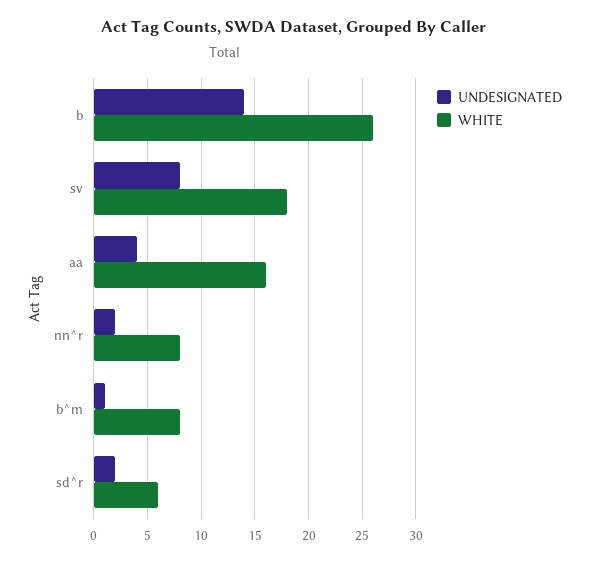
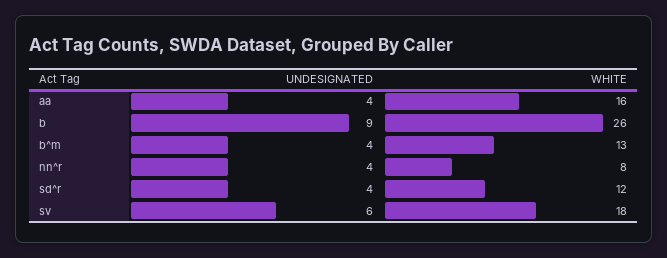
  {
    "UNDESIGNATED": {
-     "b": 14,
+     "b": 9,
-     "sv": 8,
+     "sv": 6,
      "aa": 4,
-     "nn^r": 2,
+     "nn^r": 4,
-     "b^m": 1,
+     "b^m": 4,
-     "sd^r": 2
+     "sd^r": 4
    },
    "WHITE": {
      "b": 26,
      "sv": 18,
      "aa": 16,
      "nn^r": 8,
-     "b^m": 8,
+     "b^m": 13,
-     "sd^r": 6
+     "sd^r": 12
    }
  }

